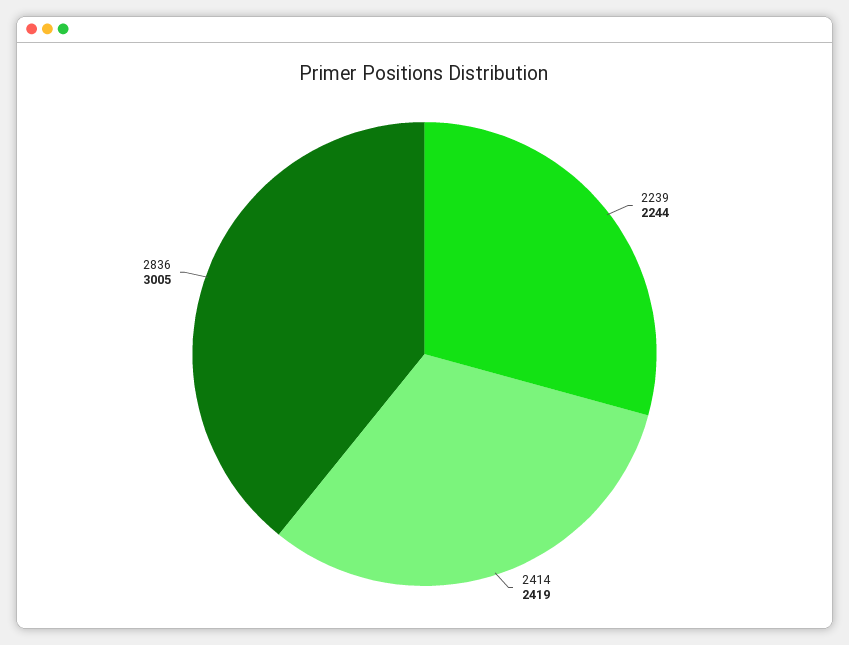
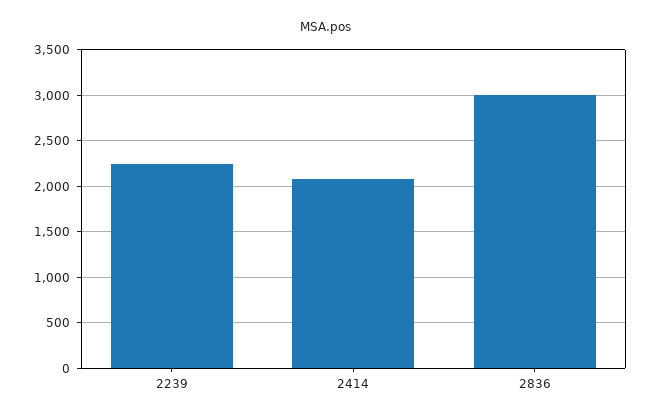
  {
    "2239": 2244,
-   "2414": 2419,
+   "2414": 2100,
    "2836": 3005
  }

